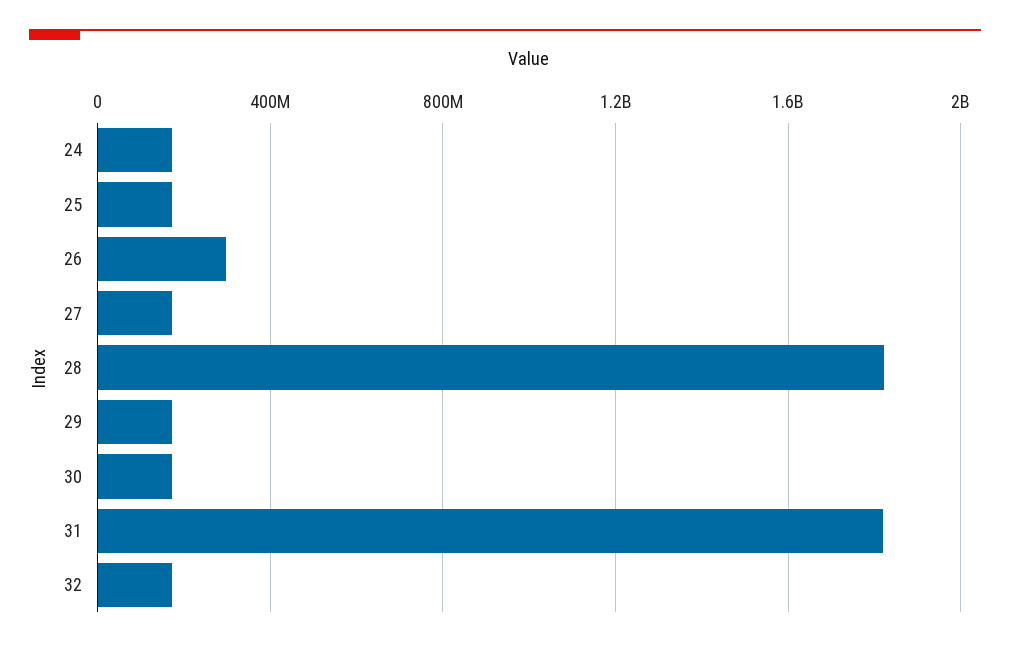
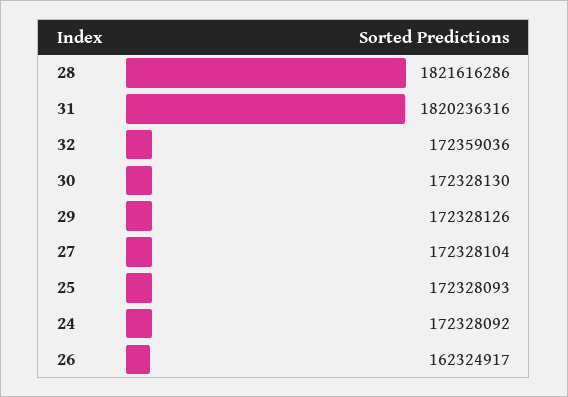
  {
    "24": 172328092,
    "25": 172328093,
-   "26": 300000000,
+   "26": 162324917,
    "27": 172328104,
    "28": 1821616286,
    "29": 172328126,
    "30": 172328130,
    "31": 1820236316,
    "32": 172359036
  }

